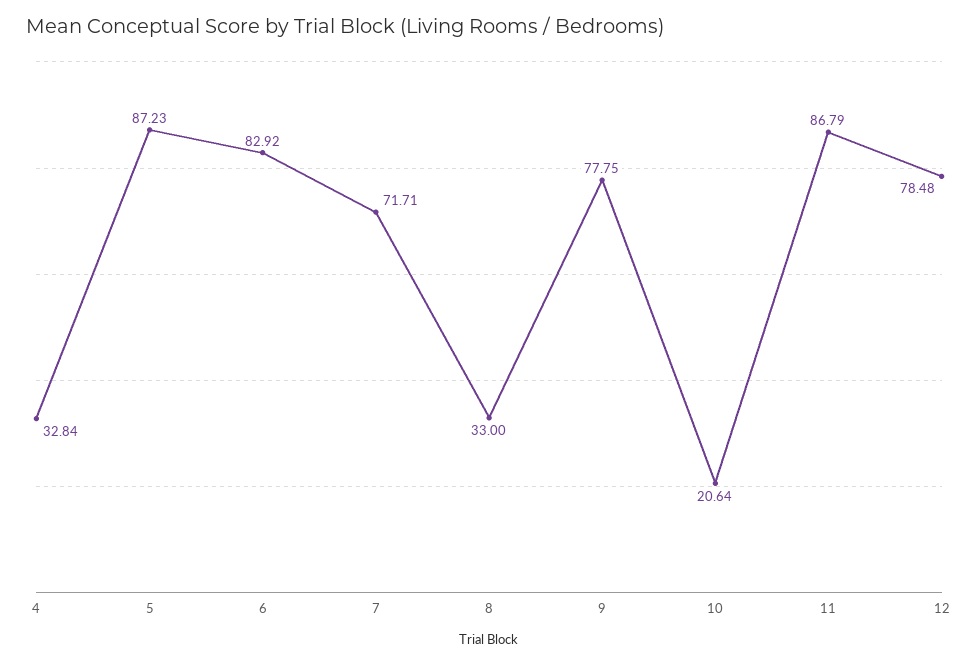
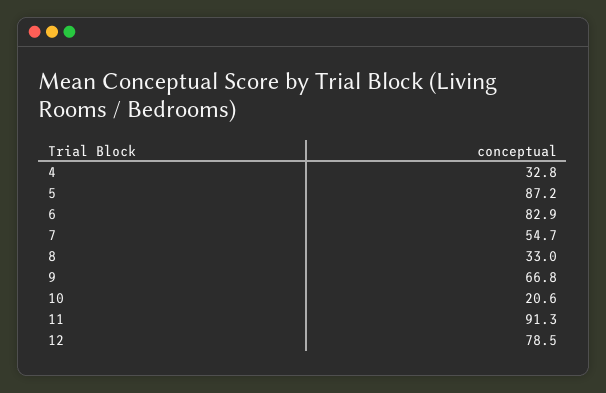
  {
    "4": 32.84,
    "5": 87.23,
    "6": 82.92,
-   "7": 71.71,
+   "7": 54.7,
    "8": 33,
-   "9": 77.75,
+   "9": 66.8,
    "10": 20.64,
-   "11": 86.79,
+   "11": 91.3,
    "12": 78.48
  }

